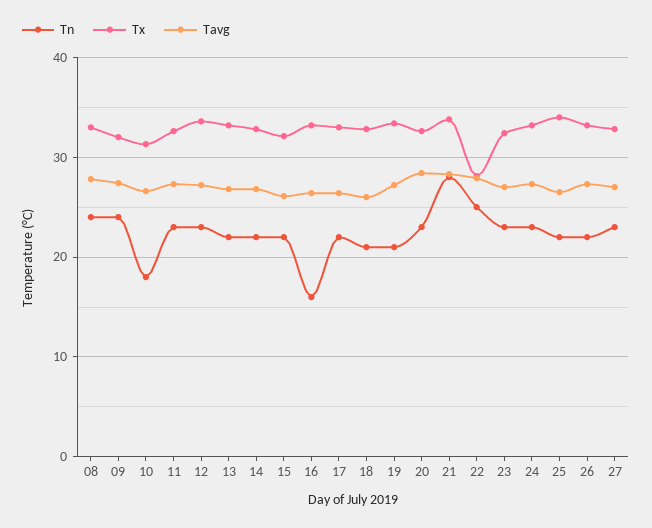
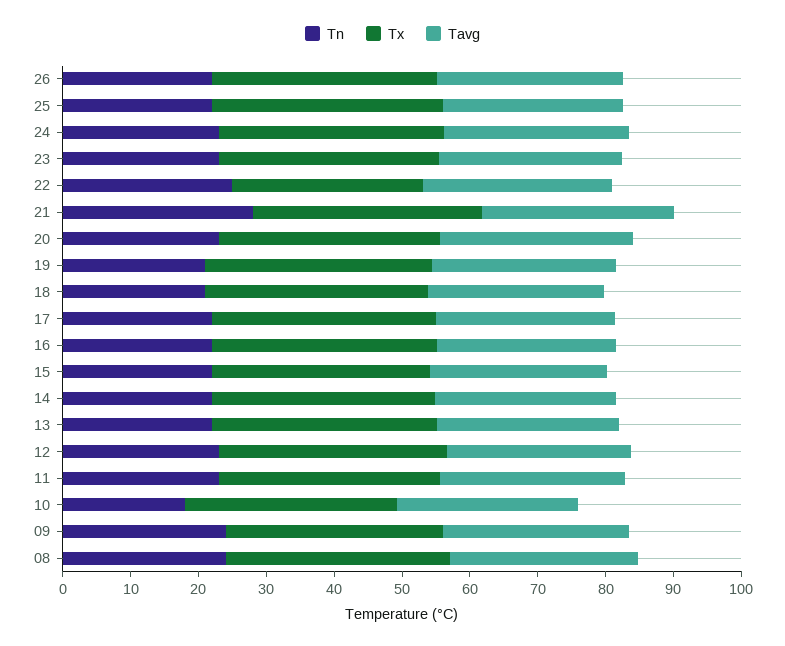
  {
    "Tn": {
      "08": 24,
      "09": 24,
      "10": 18,
      "11": 23,
      "12": 23,
      "13": 22,
      "14": 22,
      "15": 22,
-     "16": 16,
+     "16": 22,
      "17": 22,
      "18": 21,
      "19": 21,
      "20": 23,
      "21": 28,
      "22": 25,
      "23": 23,
      "24": 23,
      "25": 22,
-     "26": 22,
+     "26": 22
-     "27": 23
    },
    "Tx": {
      "08": 33,
      "09": 32,
      "10": 31,
      "11": 33,
      "12": 34,
      "13": 33,
      "14": 33,
      "15": 32,
      "16": 33,
      "17": 33,
      "18": 33,
      "19": 33,
      "20": 33,
      "21": 34,
      "22": 28,
      "23": 32,
      "24": 33,
      "25": 34,
-     "26": 33,
+     "26": 33
-     "27": 33
    },
    "Tavg": {
      "08": 28,
      "09": 27,
      "10": 27,
      "11": 27,
      "12": 27,
      "13": 27,
      "14": 27,
      "15": 26,
      "16": 26,
      "17": 26,
      "18": 26,
      "19": 27,
      "20": 28,
      "21": 28,
      "22": 28,
      "23": 27,
      "24": 27,
      "25": 27,
-     "26": 27,
+     "26": 27
-     "27": 27
    }
  }

